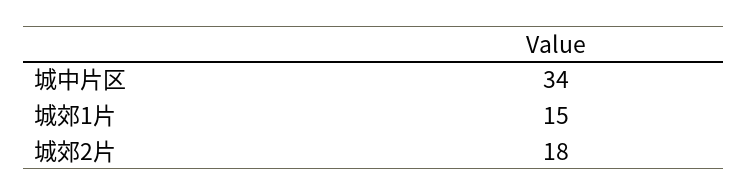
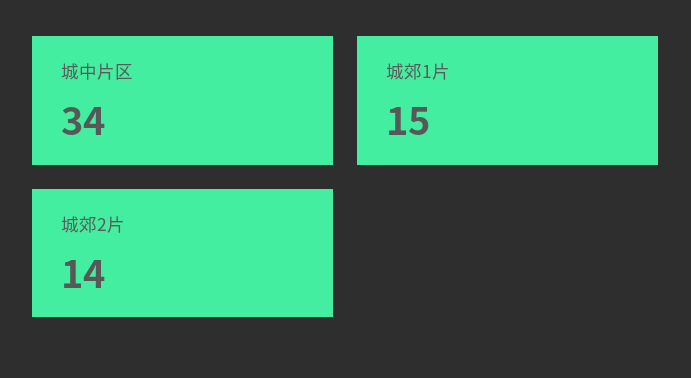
  {
    "城中片区": 34,
    "城郊1片": 15,
-   "城郊2片": 18
+   "城郊2片": 14
  }

